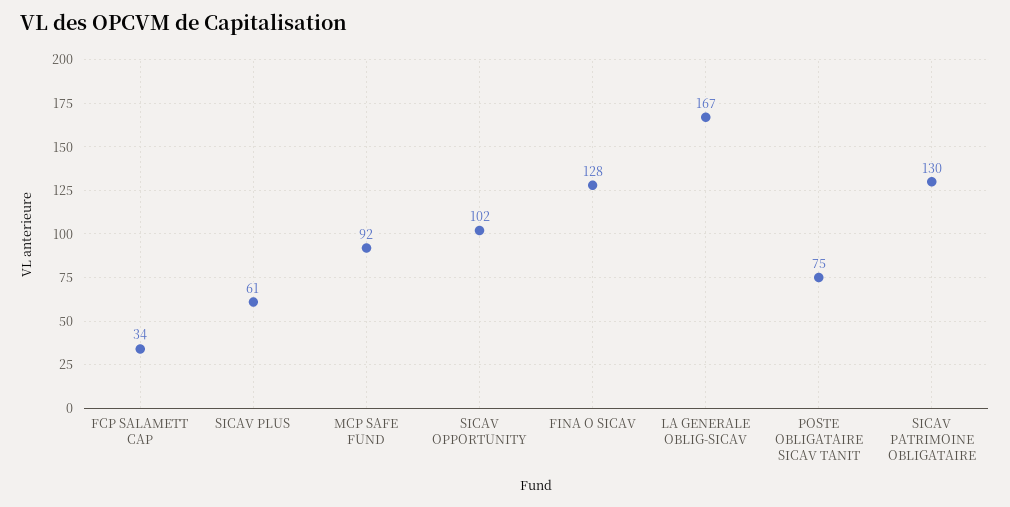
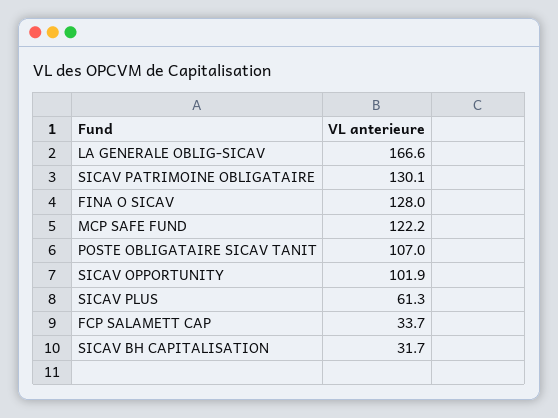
  {
    "FCP SALAMETT CAP": 33.7,
    "SICAV PLUS": 61.3,
-   "MCP SAFE FUND": 92,
+   "MCP SAFE FUND": 122.2,
    "SICAV OPPORTUNITY": 101.9,
    "FINA O SICAV": 128,
    "LA GENERALE OBLIG-SICAV": 166.6,
-   "POSTE OBLIGATAIRE SICAV TANIT": 75,
+   "POSTE OBLIGATAIRE SICAV TANIT": 107,
-   "SICAV PATRIMOINE OBLIGATAIRE": 130.1
+   "SICAV PATRIMOINE OBLIGATAIRE": 130.1,
+   "SICAV BH CAPITALISATION": 31.7
  }

